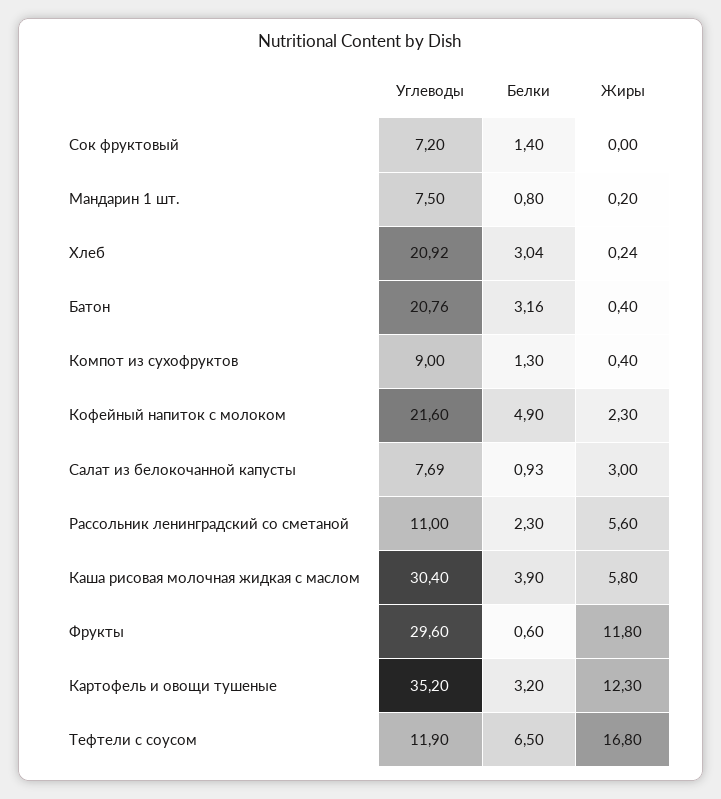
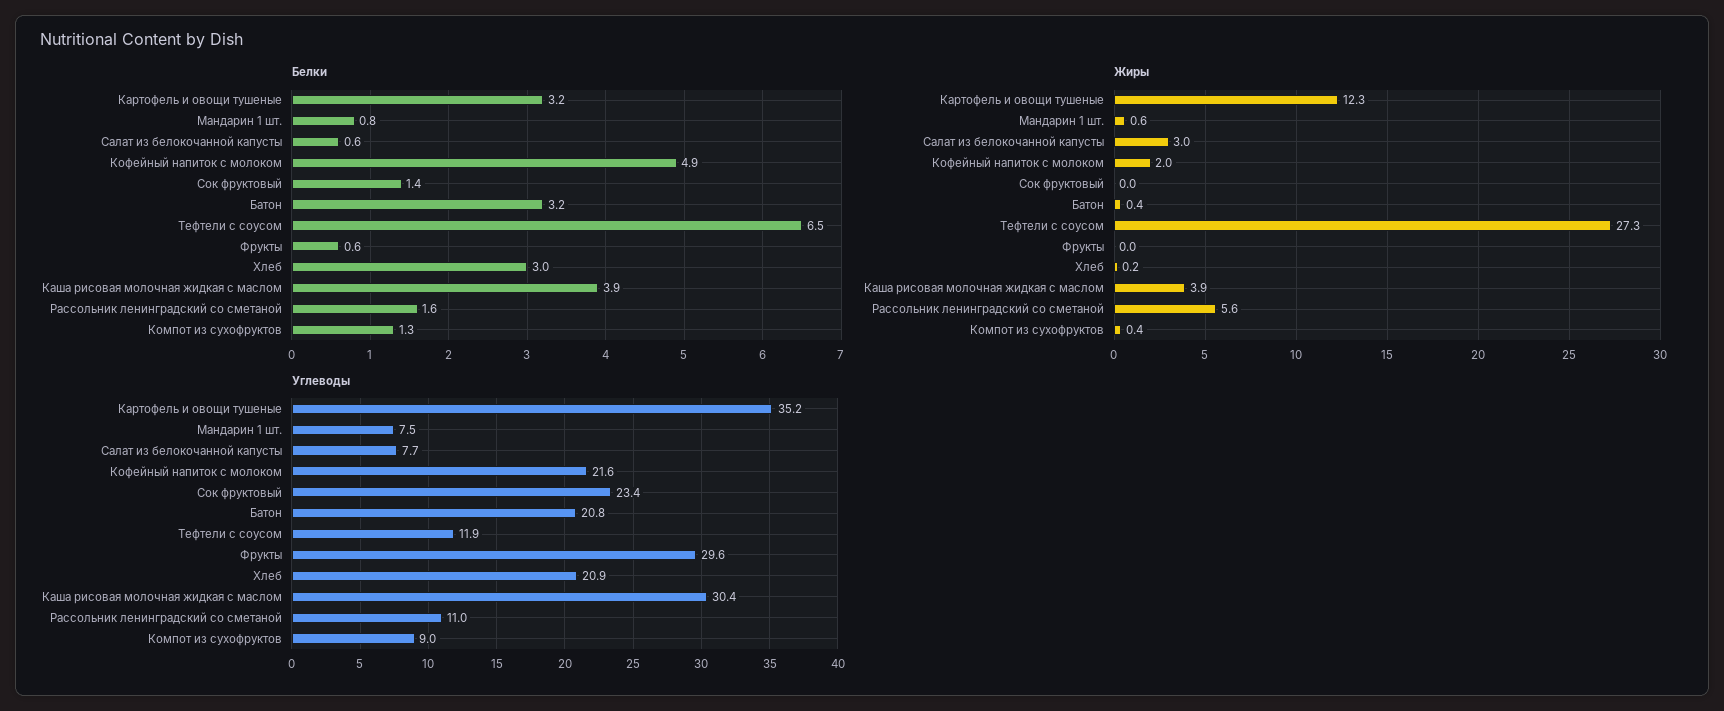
  {
    "Углеводы": {
-     "Сок фруктовый": 7.2,
+     "Сок фруктовый": 23.4,
      "Мандарин 1 шт.": 7.5,
      "Хлеб": 20.92,
      "Батон": 20.76,
      "Компот из сухофруктов": 9,
      "Кофейный напиток с молоком": 21.6,
      "Салат из белокочанной капусты": 7.69,
      "Рассольник ленинградский со сметаной": 11,
      "Каша рисовая молочная жидкая с маслом": 30.4,
      "Фрукты": 29.6,
      "Картофель и овощи тушеные": 35.2,
      "Тефтели с соусом": 11.9
    },
    "Белки": {
      "Сок фруктовый": 1.4,
      "Мандарин 1 шт.": 0.8,
      "Хлеб": 3.04,
      "Батон": 3.16,
      "Компот из сухофруктов": 1.3,
      "Кофейный напиток с молоком": 4.9,
-     "Салат из белокочанной капусты": 0.93,
+     "Салат из белокочанной капусты": 0.6,
-     "Рассольник ленинградский со сметаной": 2.3,
+     "Рассольник ленинградский со сметаной": 1.6,
      "Каша рисовая молочная жидкая с маслом": 3.9,
      "Фрукты": 0.6,
      "Картофель и овощи тушеные": 3.2,
      "Тефтели с соусом": 6.5
    },
    "Жиры": {
      "Сок фруктовый": 0,
-     "Мандарин 1 шт.": 0.2,
+     "Мандарин 1 шт.": 0.6,
      "Хлеб": 0.24,
      "Батон": 0.4,
      "Компот из сухофруктов": 0.4,
-     "Кофейный напиток с молоком": 2.3,
+     "Кофейный напиток с молоком": 2,
      "Салат из белокочанной капусты": 3,
      "Рассольник ленинградский со сметаной": 5.6,
-     "Каша рисовая молочная жидкая с маслом": 5.8,
+     "Каша рисовая молочная жидкая с маслом": 3.9,
-     "Фрукты": 11.8,
+     "Фрукты": 0,
      "Картофель и овощи тушеные": 12.3,
-     "Тефтели с соусом": 16.8
+     "Тефтели с соусом": 27.3
    }
  }

